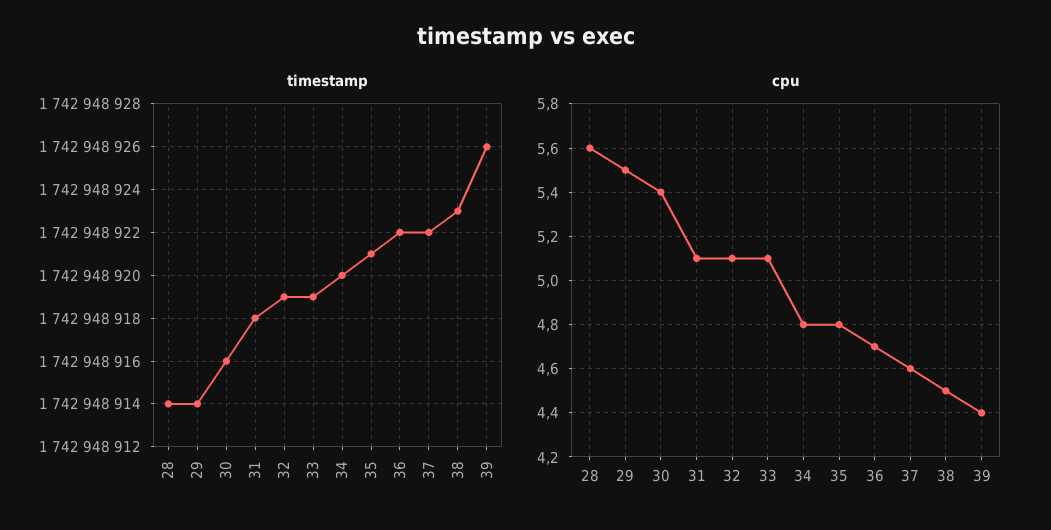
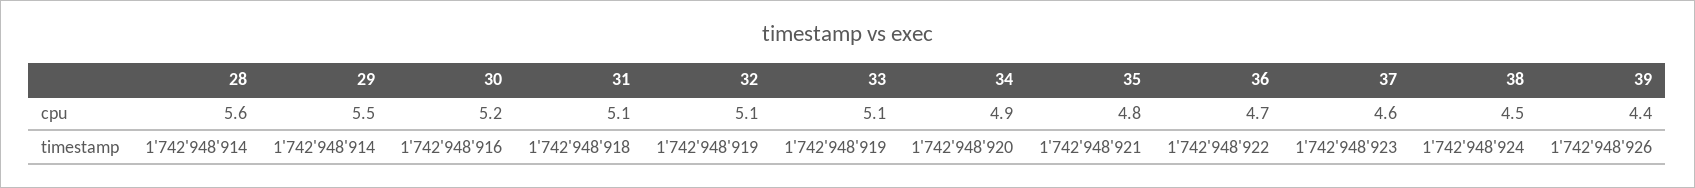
  {
    "timestamp": {
      "28": 1742948914,
      "29": 1742948914,
      "30": 1742948916,
      "31": 1742948918,
      "32": 1742948919,
      "33": 1742948919,
      "34": 1742948920,
      "35": 1742948921,
      "36": 1742948922,
-     "37": 1742948922,
+     "37": 1742948923,
-     "38": 1742948923,
+     "38": 1742948924,
      "39": 1742948926
    },
    "cpu": {
      "28": 5.6,
      "29": 5.5,
-     "30": 5.4,
+     "30": 5.2,
      "31": 5.1,
      "32": 5.1,
      "33": 5.1,
-     "34": 4.8,
+     "34": 4.9,
      "35": 4.8,
      "36": 4.7,
      "37": 4.6,
      "38": 4.5,
      "39": 4.4
    }
  }

